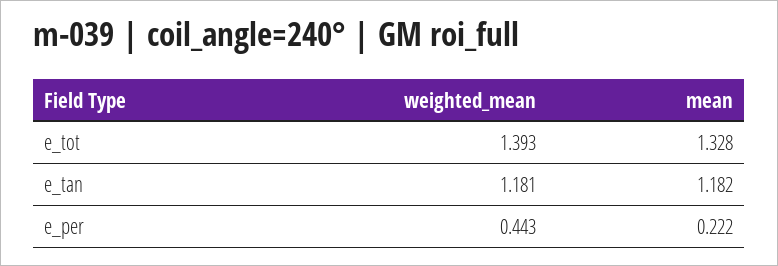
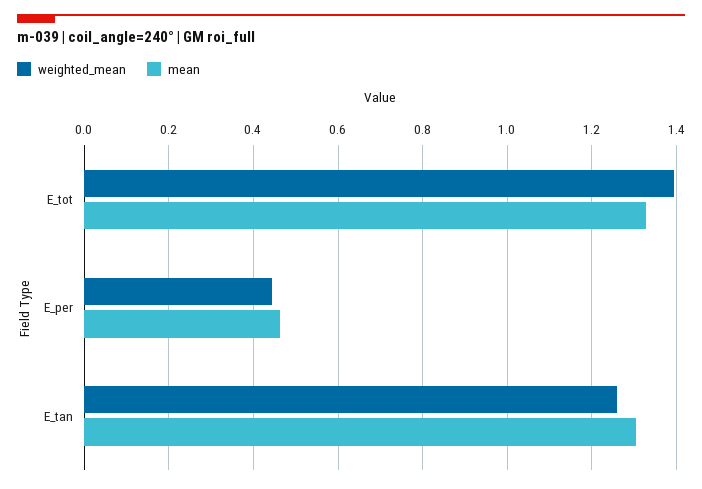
  {
    "weighted_mean": {
      "e_tot": 1.393,
-     "e_tan": 1.181,
+     "e_tan": 1.26,
      "e_per": 0.443
    },
    "mean": {
      "e_tot": 1.328,
-     "e_tan": 1.182,
+     "e_tan": 1.3,
-     "e_per": 0.222
+     "e_per": 0.46
    }
  }

